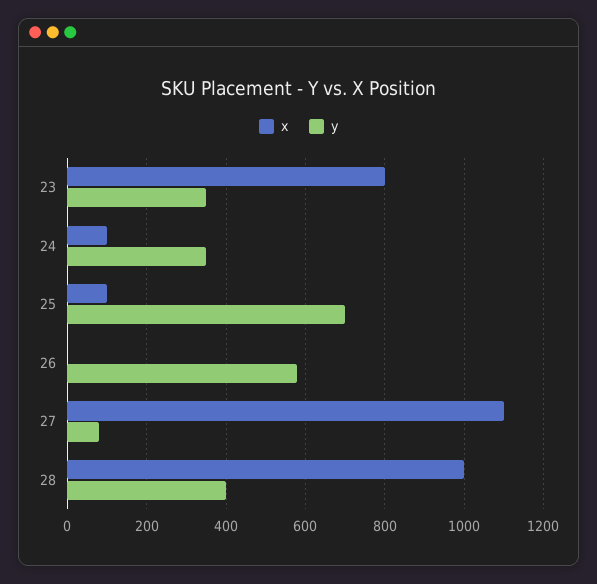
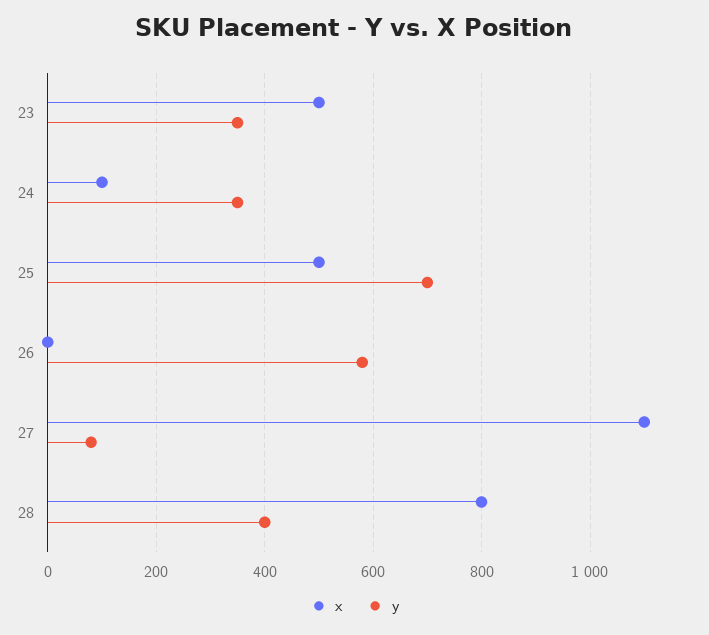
  {
    "x": {
-     "23": 800,
+     "23": 500,
      "24": 100,
-     "25": 100,
+     "25": 500,
      "26": 0,
      "27": 1100,
-     "28": 1000
+     "28": 800
    },
    "y": {
      "23": 360,
      "24": 360,
      "25": 700,
      "26": 580,
      "27": 80,
      "28": 400
    }
  }

